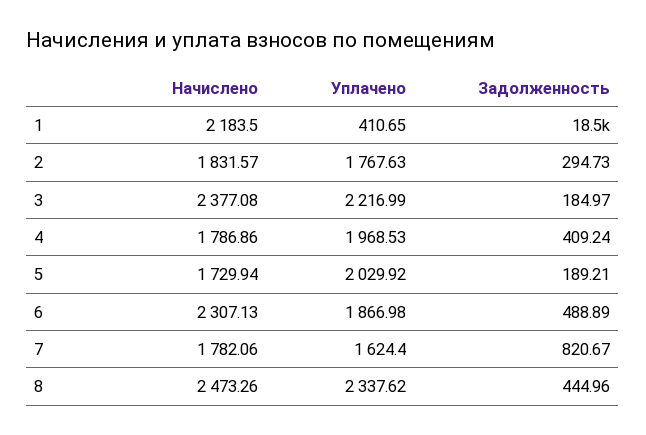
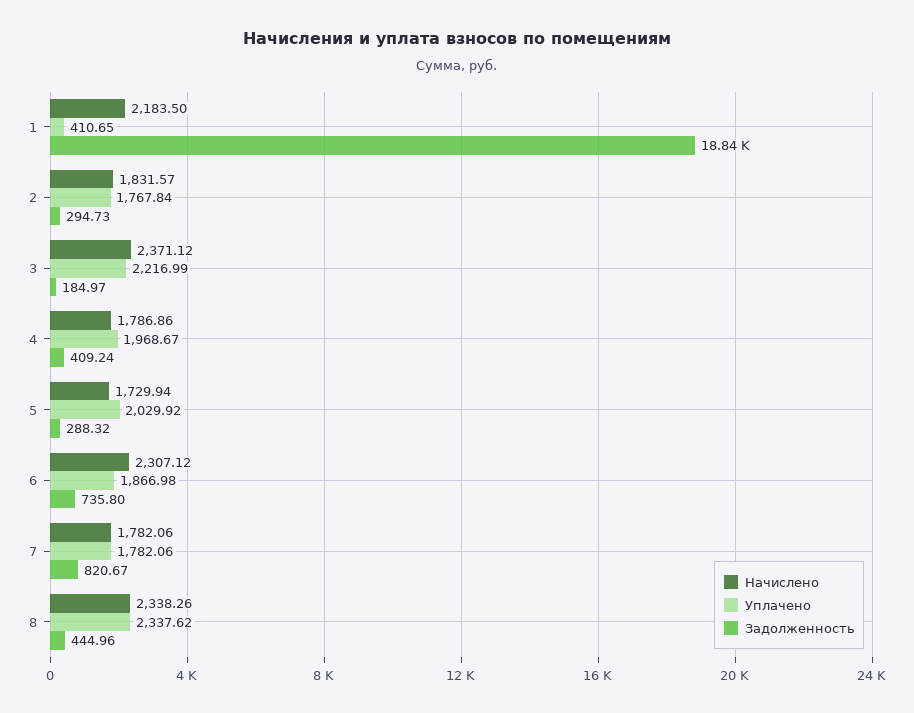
  {
    "Начислено": {
      "1": 2183.5,
      "2": 1831.57,
-     "3": 2377.08,
+     "3": 2371.12,
      "4": 1786.86,
      "5": 1729.94,
-     "6": 2307.13,
+     "6": 2307.12,
      "7": 1782.06,
-     "8": 2473.26
+     "8": 2338.26
    },
    "Уплачено": {
      "1": 410.65,
-     "2": 1767.63,
+     "2": 1767.84,
      "3": 2216.99,
-     "4": 1968.53,
+     "4": 1968.67,
      "5": 2029.92,
      "6": 1866.98,
-     "7": 1624.4,
+     "7": 1782.06,
      "8": 2337.62
    },
    "Задолженность": {
-     "1": 18500,
+     "1": 18840,
      "2": 294.73,
      "3": 184.97,
      "4": 409.24,
-     "5": 189.21,
+     "5": 288.32,
-     "6": 488.89,
+     "6": 735.8,
      "7": 820.67,
      "8": 444.96
    }
  }

